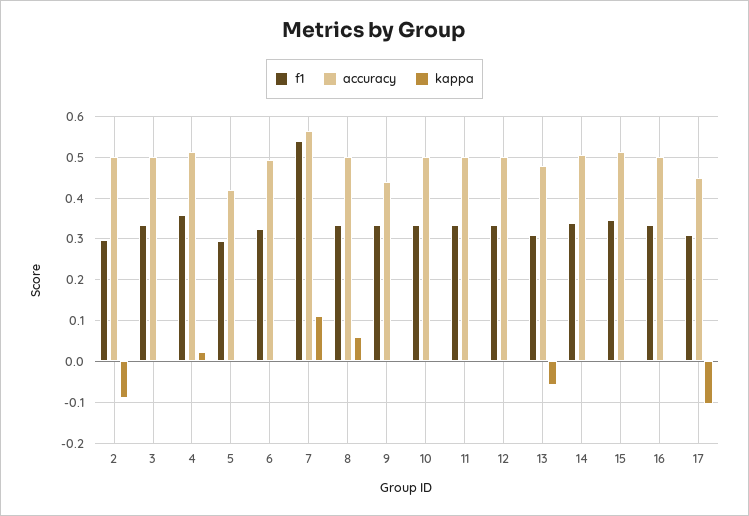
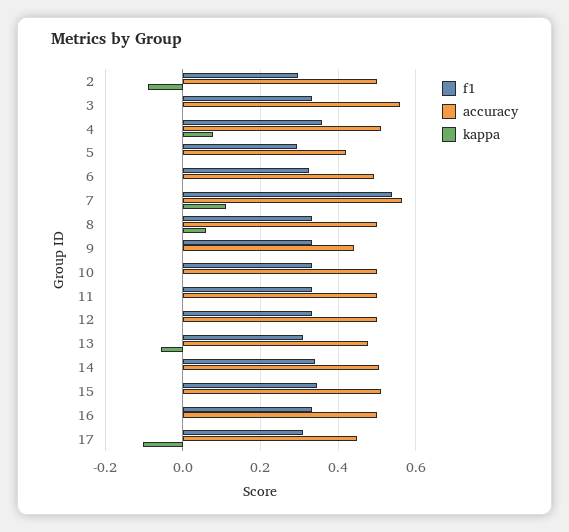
  {
    "f1": {
      "2": 0.3,
      "3": 0.34,
      "4": 0.36,
      "5": 0.3,
      "6": 0.32,
      "7": 0.54,
      "8": 0.34,
      "9": 0.34,
      "10": 0.34,
      "11": 0.34,
      "12": 0.34,
      "13": 0.3,
      "14": 0.34,
      "15": 0.34,
      "16": 0.34,
      "17": 0.3
    },
    "accuracy": {
      "2": 0.5,
-     "3": 0.5,
+     "3": 0.56,
      "4": 0.52,
      "5": 0.42,
      "6": 0.5,
      "7": 0.56,
      "8": 0.5,
      "9": 0.44,
      "10": 0.5,
      "11": 0.5,
      "12": 0.5,
      "13": 0.48,
      "14": 0.5,
      "15": 0.52,
      "16": 0.5,
      "17": 0.44
    },
    "kappa": {
      "2": -0.1,
      "3": 0,
-     "4": 0.02,
+     "4": 0.08,
      "5": 0,
      "6": 0,
      "7": 0.12,
      "8": 0.06,
      "9": 0,
      "10": 0,
      "11": 0,
      "12": 0,
      "13": -0.06,
      "14": 0,
      "15": 0,
      "16": 0,
      "17": -0.1
    }
  }

